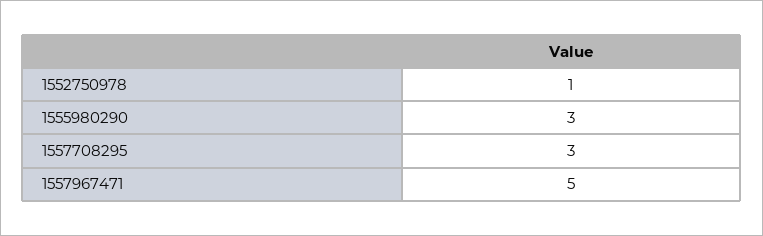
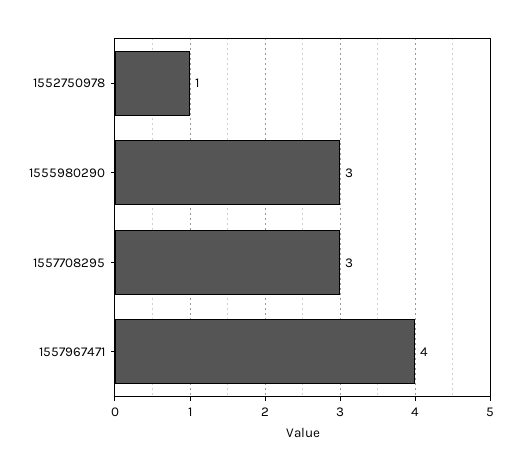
  {
    "1552750978": 1,
    "1555980290": 3,
    "1557708295": 3,
-   "1557967471": 5
+   "1557967471": 4
  }

